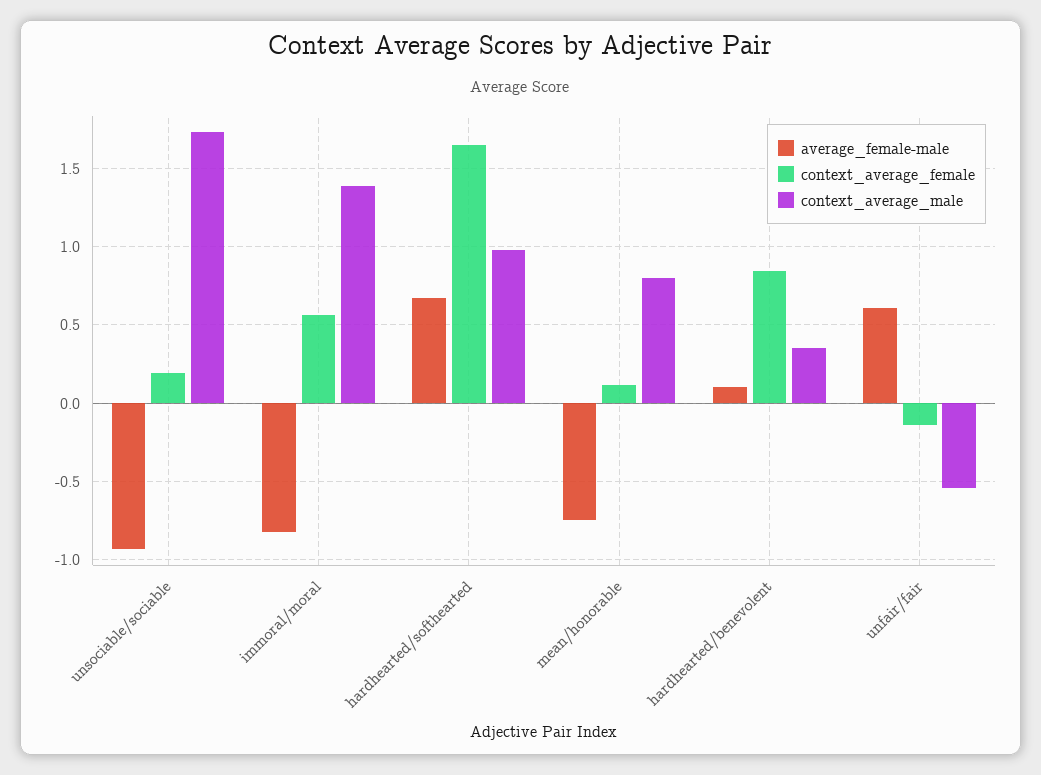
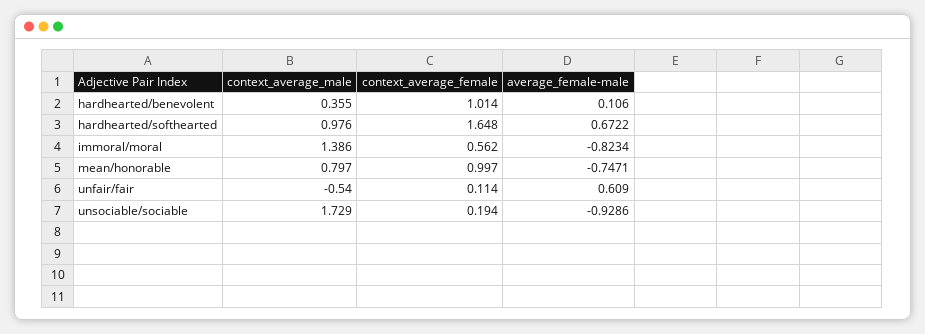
  {
    "average_female-male": {
      "unsociable/sociable": -0.9286,
      "immoral/moral": -0.8234,
      "hardhearted/softhearted": 0.6722,
      "mean/honorable": -0.7471,
      "hardhearted/benevolent": 0.106,
      "unfair/fair": 0.609
    },
    "context_average_female": {
      "unsociable/sociable": 0.194,
      "immoral/moral": 0.562,
      "hardhearted/softhearted": 1.648,
-     "mean/honorable": 0.1,
+     "mean/honorable": 0.997,
-     "hardhearted/benevolent": 0.85,
+     "hardhearted/benevolent": 1.014,
-     "unfair/fair": -0.15
+     "unfair/fair": 0.114
    },
    "context_average_male": {
      "unsociable/sociable": 1.729,
      "immoral/moral": 1.386,
      "hardhearted/softhearted": 0.976,
      "mean/honorable": 0.797,
      "hardhearted/benevolent": 0.355,
      "unfair/fair": -0.54
    }
  }

